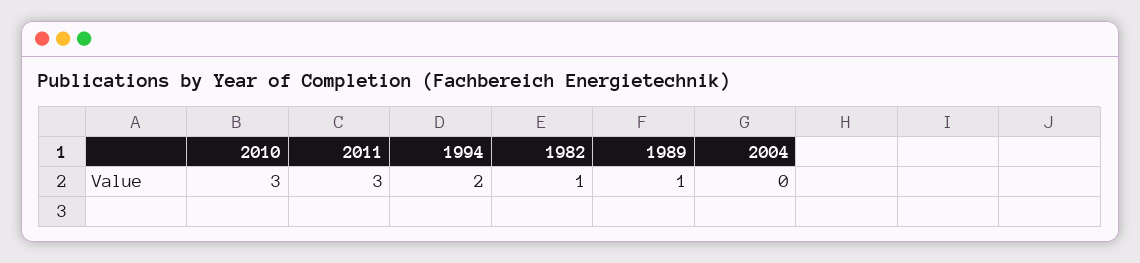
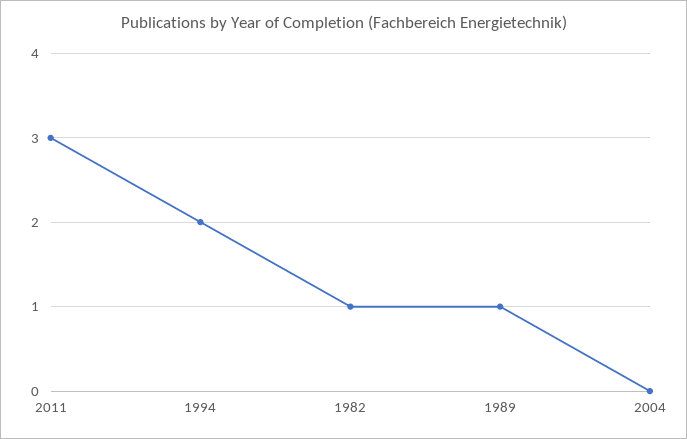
  {
-   "2010": 3,
    "2011": 3,
    "1994": 2,
    "1982": 1,
    "1989": 1,
    "2004": 0
  }

